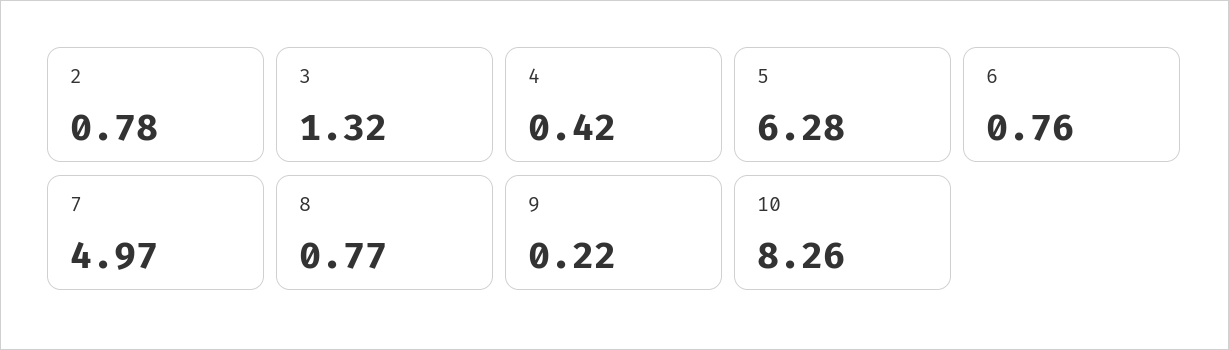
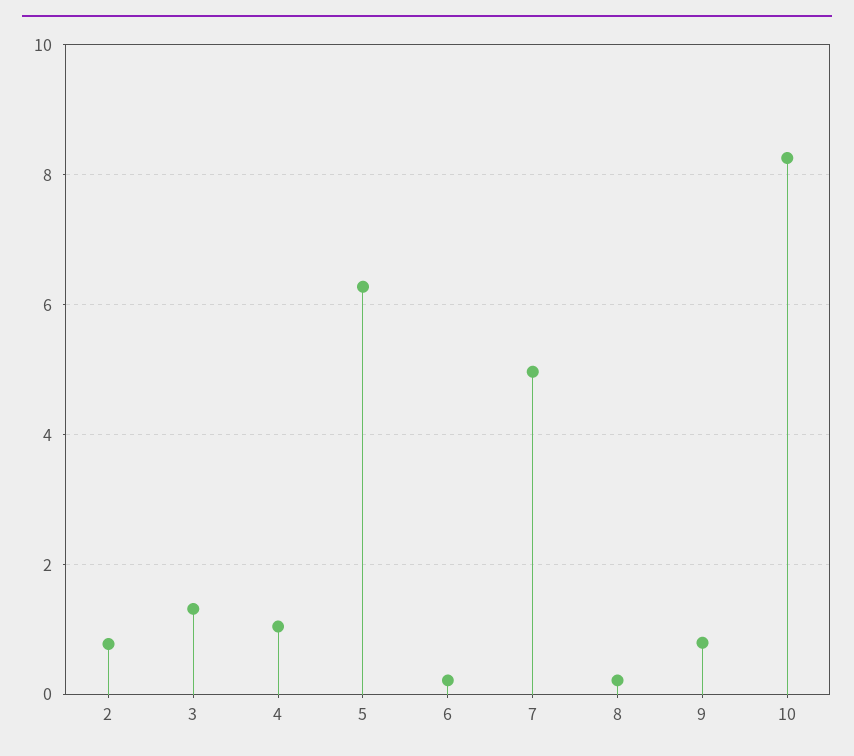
  {
    "2": 0.78,
    "3": 1.32,
-   "4": 0.42,
+   "4": 1,
    "5": 6.28,
-   "6": 0.76,
+   "6": 0.2,
    "7": 4.97,
-   "8": 0.77,
+   "8": 0.2,
-   "9": 0.22,
+   "9": 0.8,
    "10": 8.26
  }

